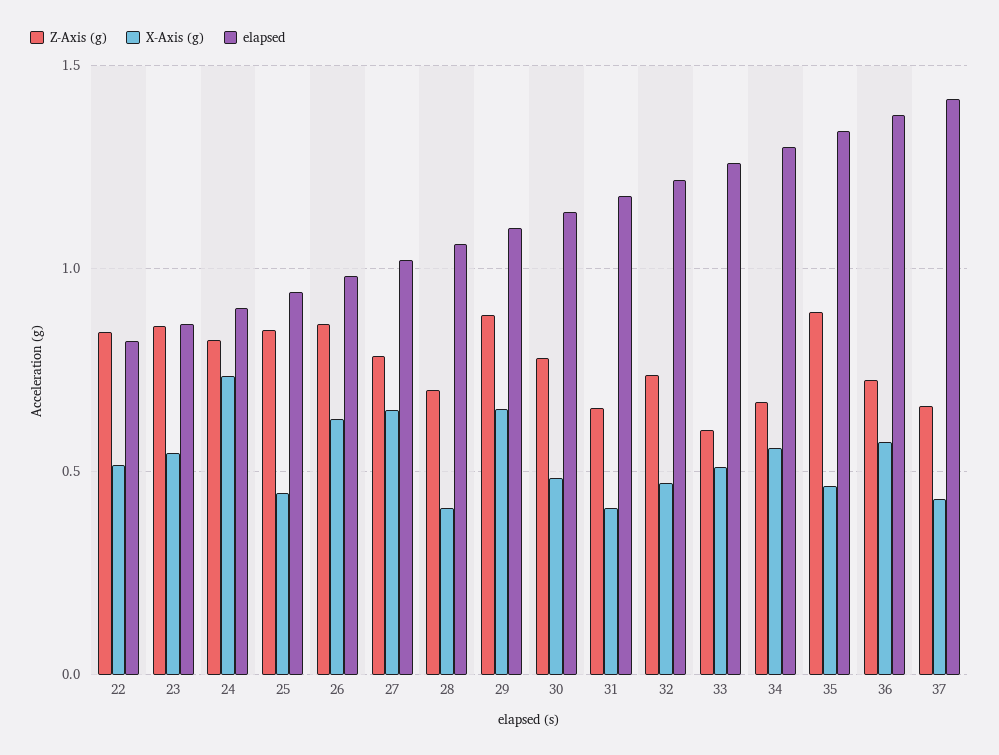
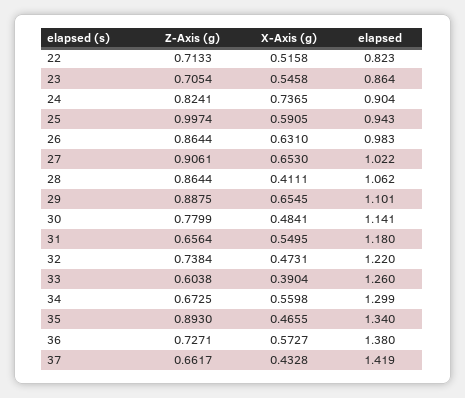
  {
    "Z-Axis (g)": {
-     "22": 0.85,
+     "22": 0.7133,
-     "23": 0.85,
+     "23": 0.7054,
      "24": 0.8241,
-     "25": 0.85,
+     "25": 0.9974,
      "26": 0.8644,
-     "27": 0.8,
+     "27": 0.9061,
-     "28": 0.7,
+     "28": 0.8644,
      "29": 0.8875,
      "30": 0.7799,
      "31": 0.6564,
      "32": 0.7384,
      "33": 0.6038,
      "34": 0.6725,
      "35": 0.893,
      "36": 0.7271,
      "37": 0.6617
    },
    "X-Axis (g)": {
      "22": 0.5158,
      "23": 0.5458,
      "24": 0.7365,
-     "25": 0.45,
+     "25": 0.5905,
      "26": 0.631,
      "27": 0.653,
      "28": 0.4111,
      "29": 0.6545,
      "30": 0.4841,
-     "31": 0.4,
+     "31": 0.5495,
      "32": 0.4731,
-     "33": 0.5,
+     "33": 0.3904,
      "34": 0.5598,
      "35": 0.4655,
      "36": 0.5727,
      "37": 0.4328
    },
    "elapsed": {
      "22": 0.823,
      "23": 0.864,
      "24": 0.904,
      "25": 0.943,
      "26": 0.983,
      "27": 1.022,
      "28": 1.062,
      "29": 1.101,
      "30": 1.141,
      "31": 1.18,
      "32": 1.22,
      "33": 1.26,
      "34": 1.299,
      "35": 1.34,
      "36": 1.38,
      "37": 1.419
    }
  }

